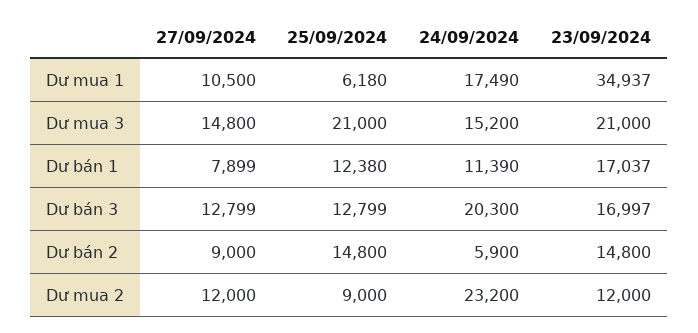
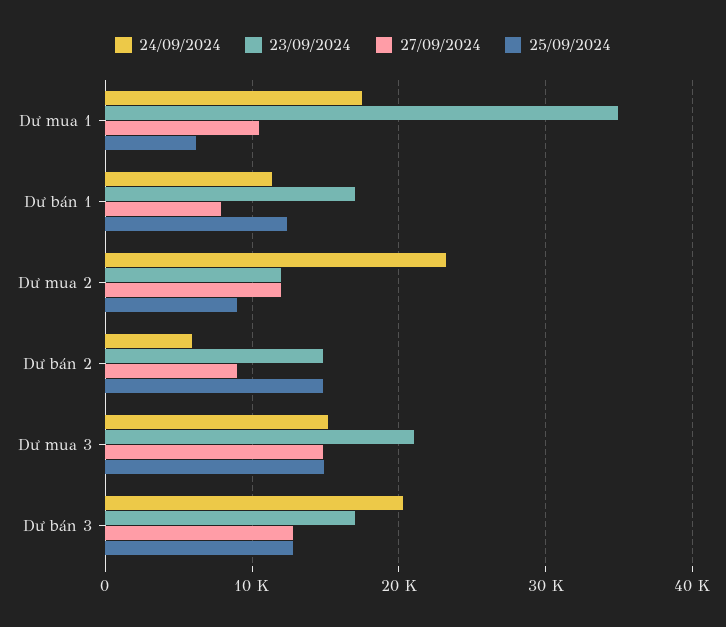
  {
    "27/09/2024": {
      "Dư mua 1": 10500,
      "Dư mua 3": 14800,
      "Dư bán 1": 7899,
      "Dư bán 3": 12799,
      "Dư bán 2": 9000,
      "Dư mua 2": 12000
    },
    "25/09/2024": {
      "Dư mua 1": 6180,
-     "Dư mua 3": 21000,
+     "Dư mua 3": 15000,
      "Dư bán 1": 12380,
      "Dư bán 3": 12799,
      "Dư bán 2": 14800,
      "Dư mua 2": 9000
    },
    "24/09/2024": {
      "Dư mua 1": 17490,
      "Dư mua 3": 15200,
      "Dư bán 1": 11390,
      "Dư bán 3": 20300,
      "Dư bán 2": 5900,
      "Dư mua 2": 23200
    },
    "23/09/2024": {
      "Dư mua 1": 34937,
      "Dư mua 3": 21000,
      "Dư bán 1": 17037,
      "Dư bán 3": 16997,
      "Dư bán 2": 14800,
      "Dư mua 2": 12000
    }
  }

